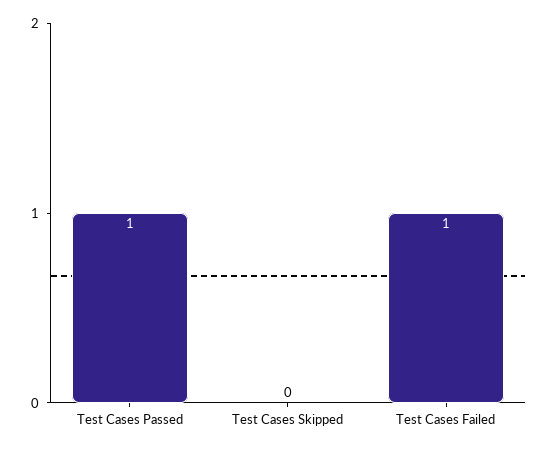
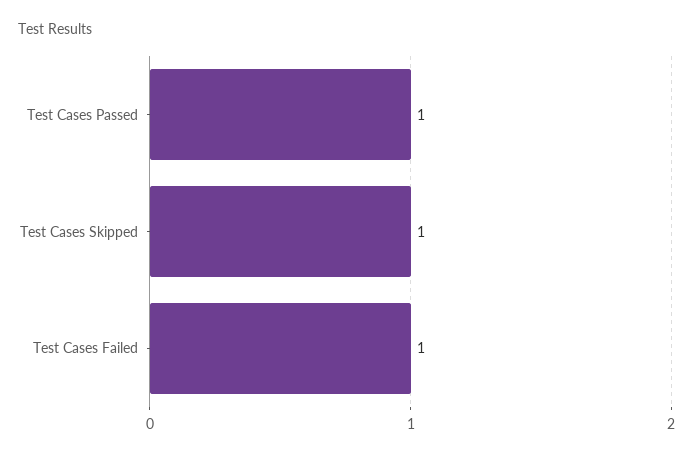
  {
    "Test Cases Passed": 1,
-   "Test Cases Skipped": 0,
+   "Test Cases Skipped": 1,
    "Test Cases Failed": 1
  }

